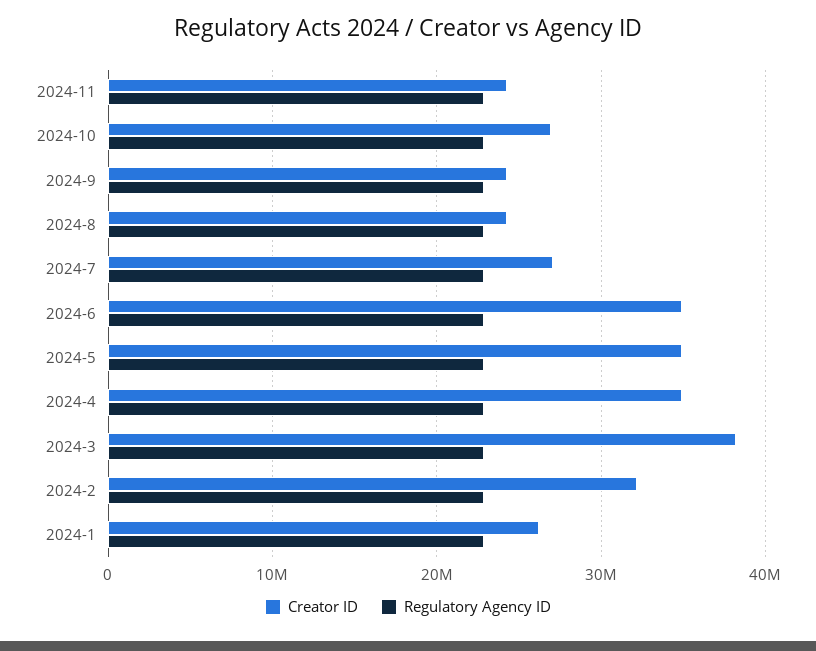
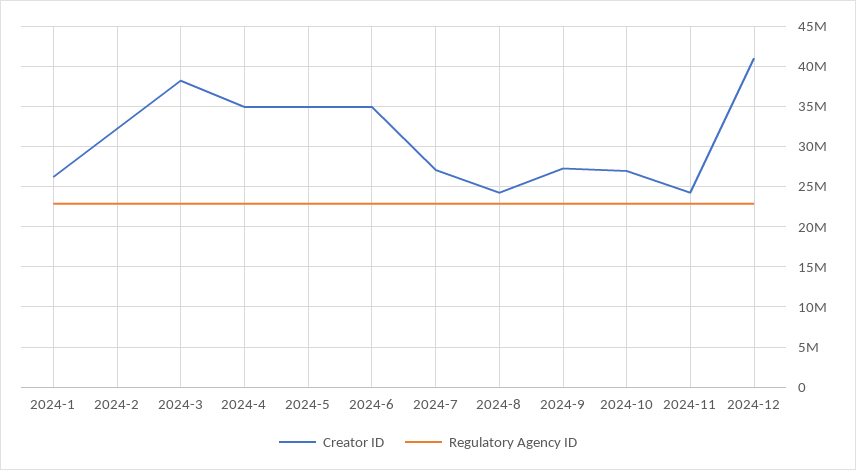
  {
    "Creator ID": {
      "2024-11": 24000000,
      "2024-10": 27000000,
-     "2024-9": 24000000,
+     "2024-9": 27000000,
      "2024-8": 24000000,
      "2024-7": 27000000,
      "2024-6": 35000000,
      "2024-5": 35000000,
      "2024-4": 35000000,
      "2024-3": 38000000,
      "2024-2": 32000000,
-     "2024-1": 26000000
+     "2024-1": 26000000,
+     "2024-12": 41000000
    },
    "Regulatory Agency ID": {
      "2024-11": 23000000,
      "2024-10": 23000000,
      "2024-9": 23000000,
      "2024-8": 23000000,
      "2024-7": 23000000,
      "2024-6": 23000000,
      "2024-5": 23000000,
      "2024-4": 23000000,
      "2024-3": 23000000,
      "2024-2": 23000000,
-     "2024-1": 23000000
+     "2024-1": 23000000,
+     "2024-12": 23000000
    }
  }

